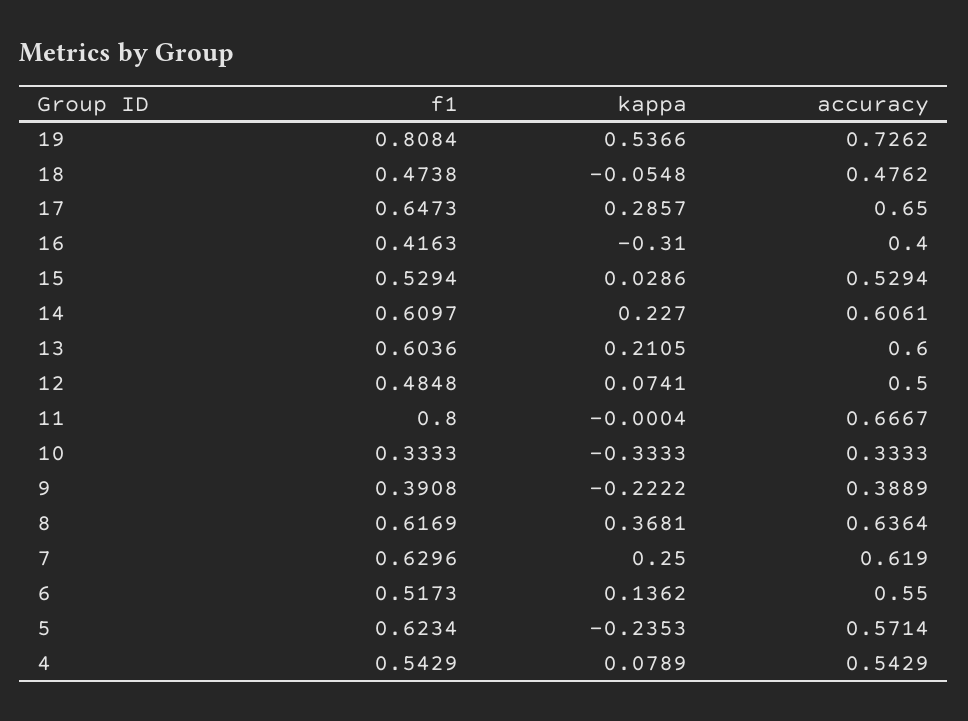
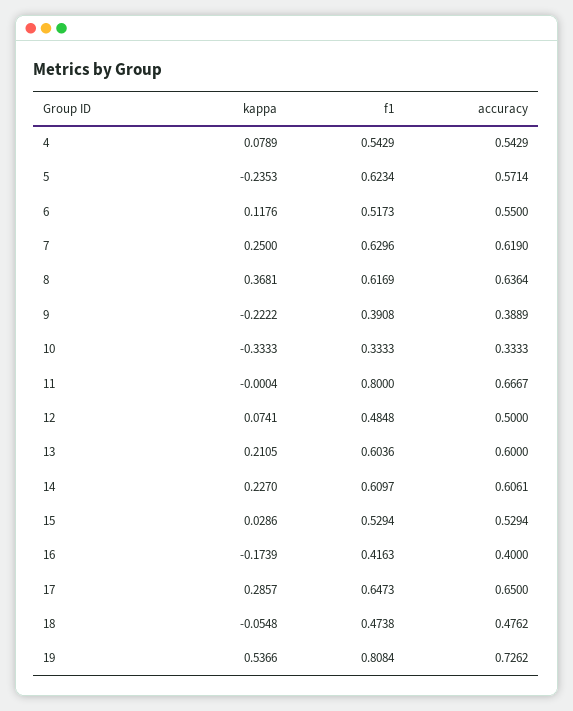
  {
    "f1": {
      "19": 0.8084,
      "18": 0.4738,
      "17": 0.6473,
      "16": 0.4163,
      "15": 0.5294,
      "14": 0.6097,
      "13": 0.6036,
      "12": 0.4848,
      "11": 0.8,
      "10": 0.3333,
      "9": 0.3908,
      "8": 0.6169,
      "7": 0.6296,
      "6": 0.5173,
      "5": 0.6234,
      "4": 0.5429
    },
    "kappa": {
      "19": 0.5366,
      "18": -0.0548,
      "17": 0.2857,
-     "16": -0.31,
+     "16": -0.1739,
      "15": 0.0286,
      "14": 0.227,
      "13": 0.2105,
      "12": 0.0741,
      "11": -0.0004,
      "10": -0.3333,
      "9": -0.2222,
      "8": 0.3681,
      "7": 0.25,
-     "6": 0.1362,
+     "6": 0.1176,
      "5": -0.2353,
      "4": 0.0789
    },
    "accuracy": {
      "19": 0.7262,
      "18": 0.4762,
      "17": 0.65,
      "16": 0.4,
      "15": 0.5294,
      "14": 0.6061,
      "13": 0.6,
      "12": 0.5,
      "11": 0.6667,
      "10": 0.3333,
      "9": 0.3889,
      "8": 0.6364,
      "7": 0.619,
      "6": 0.55,
      "5": 0.5714,
      "4": 0.5429
    }
  }

